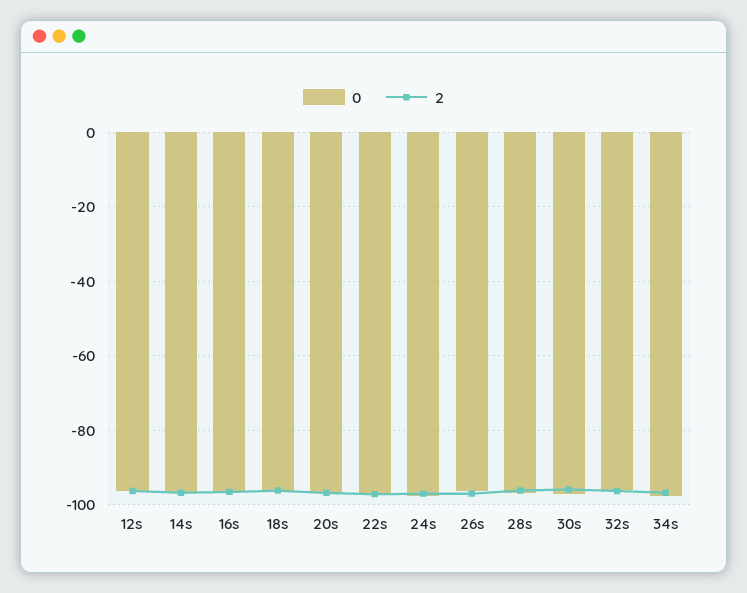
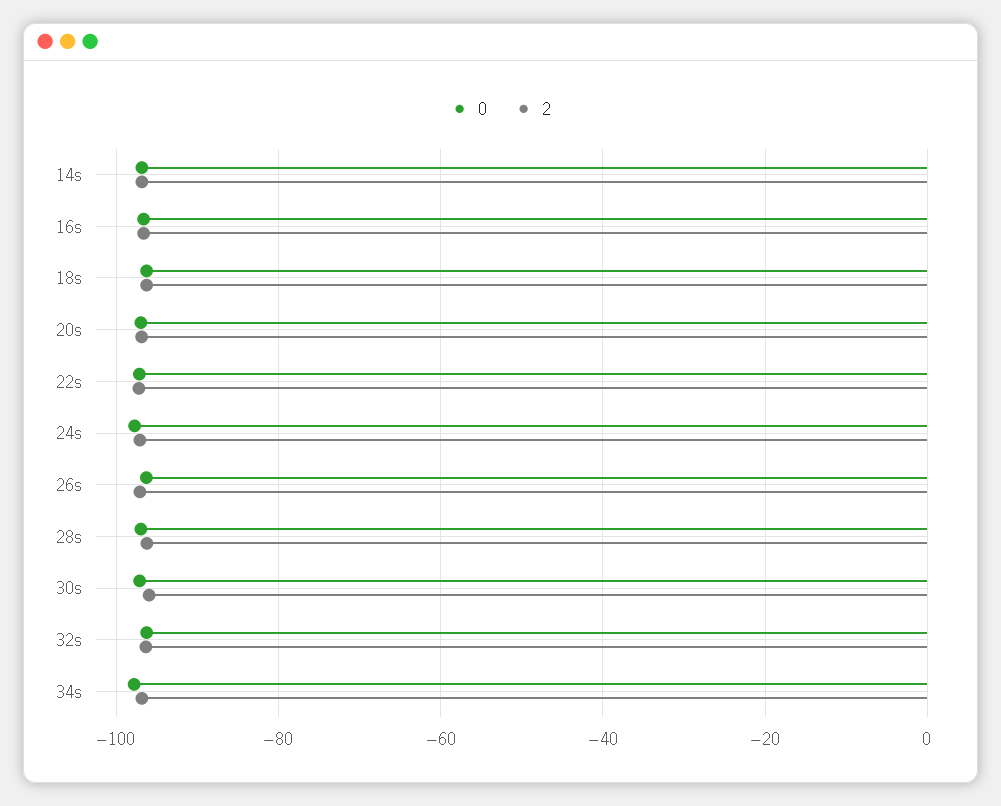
  {
    "0": {
-     "12s": -96,
      "14s": -96,
      "16s": -96,
      "18s": -96,
      "20s": -96,
      "22s": -98,
      "24s": -98,
      "26s": -96,
      "28s": -96,
      "30s": -98,
      "32s": -96,
      "34s": -98
    },
    "2": {
-     "12s": -96,
      "14s": -96,
      "16s": -96,
      "18s": -96,
      "20s": -96,
      "22s": -98,
      "24s": -98,
      "26s": -98,
      "28s": -96,
      "30s": -96,
      "32s": -96,
      "34s": -96
    }
  }

